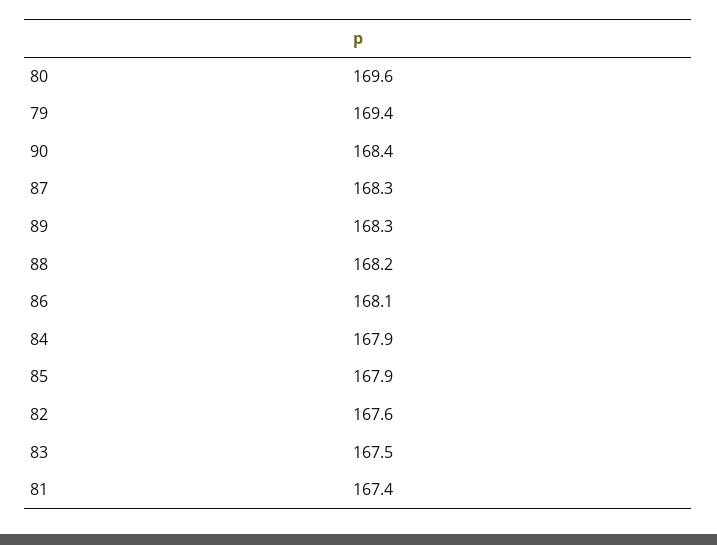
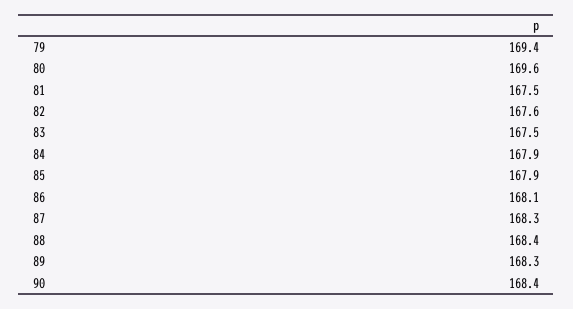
  {
    "80": 169.6,
    "79": 169.4,
    "90": 168.4,
    "87": 168.3,
    "89": 168.3,
-   "88": 168.2,
+   "88": 168.4,
    "86": 168.1,
    "84": 167.9,
    "85": 167.9,
    "82": 167.6,
    "83": 167.5,
-   "81": 167.4
+   "81": 167.5
  }

